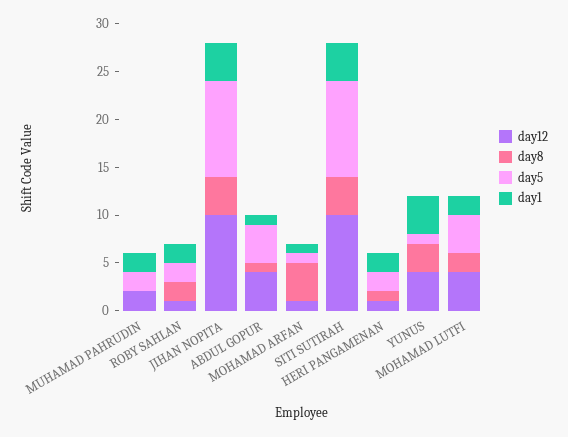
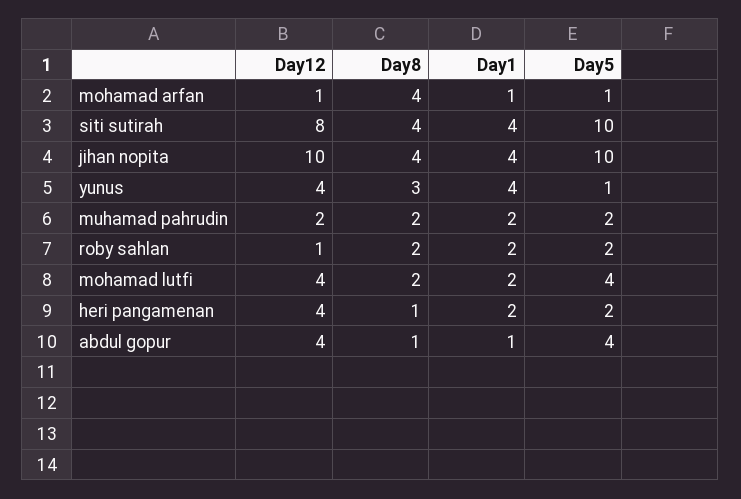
  {
    "day12": {
      "MUHAMAD PAHRUDIN": 2,
      "ROBY SAHLAN": 1,
      "JIHAN NOPITA": 10,
      "ABDUL GOPUR": 4,
      "MOHAMAD ARFAN": 1,
-     "SITI SUTIRAH": 10,
+     "SITI SUTIRAH": 8,
-     "HERI PANGAMENAN": 1,
+     "HERI PANGAMENAN": 4,
      "YUNUS": 4,
      "MOHAMAD LUTFI": 4
    },
    "day8": {
-     "MUHAMAD PAHRUDIN": 0,
+     "MUHAMAD PAHRUDIN": 2,
      "ROBY SAHLAN": 2,
      "JIHAN NOPITA": 4,
      "ABDUL GOPUR": 1,
      "MOHAMAD ARFAN": 4,
      "SITI SUTIRAH": 4,
      "HERI PANGAMENAN": 1,
      "YUNUS": 3,
      "MOHAMAD LUTFI": 2
    },
    "day5": {
      "MUHAMAD PAHRUDIN": 2,
      "ROBY SAHLAN": 2,
      "JIHAN NOPITA": 10,
      "ABDUL GOPUR": 4,
      "MOHAMAD ARFAN": 1,
      "SITI SUTIRAH": 10,
      "HERI PANGAMENAN": 2,
      "YUNUS": 1,
      "MOHAMAD LUTFI": 4
    },
    "day1": {
      "MUHAMAD PAHRUDIN": 2,
      "ROBY SAHLAN": 2,
      "JIHAN NOPITA": 4,
      "ABDUL GOPUR": 1,
      "MOHAMAD ARFAN": 1,
      "SITI SUTIRAH": 4,
      "HERI PANGAMENAN": 2,
      "YUNUS": 4,
      "MOHAMAD LUTFI": 2
    }
  }

